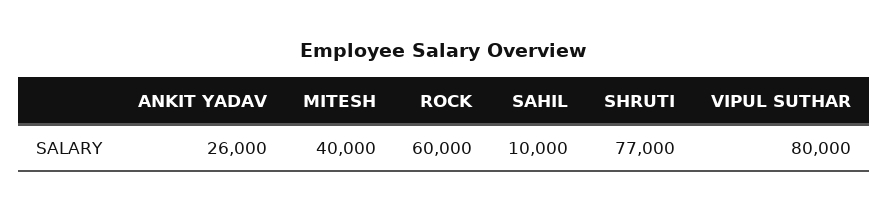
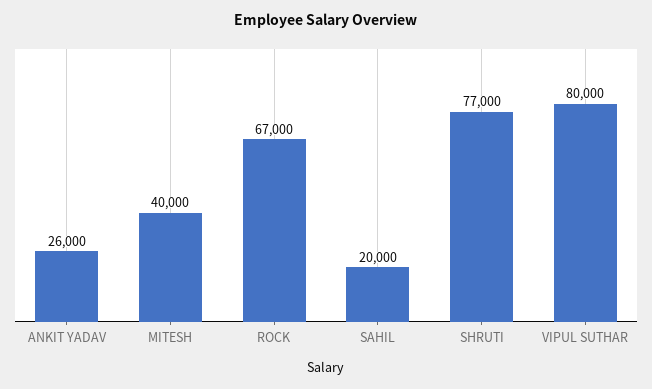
  {
    "ANKIT YADAV": 26000,
    "MITESH": 40000,
-   "ROCK": 60000,
+   "ROCK": 67000,
-   "SAHIL": 10000,
+   "SAHIL": 20000,
    "SHRUTI": 77000,
    "VIPUL SUTHAR": 80000
  }

